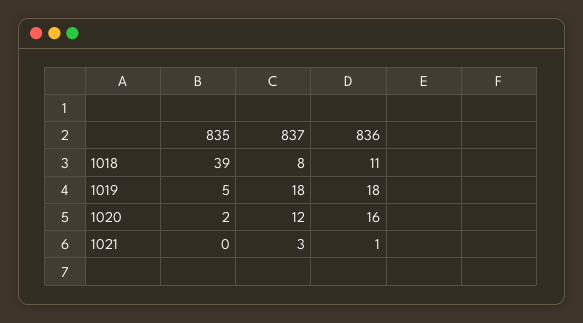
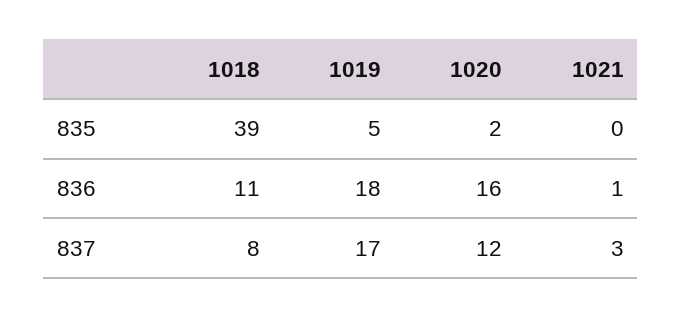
  {
    "835": {
      "1018": 39,
      "1019": 5,
      "1020": 2,
      "1021": 0
    },
    "837": {
      "1018": 8,
-     "1019": 18,
+     "1019": 17,
      "1020": 12,
      "1021": 3
    },
    "836": {
      "1018": 11,
      "1019": 18,
      "1020": 16,
      "1021": 1
    }
  }

